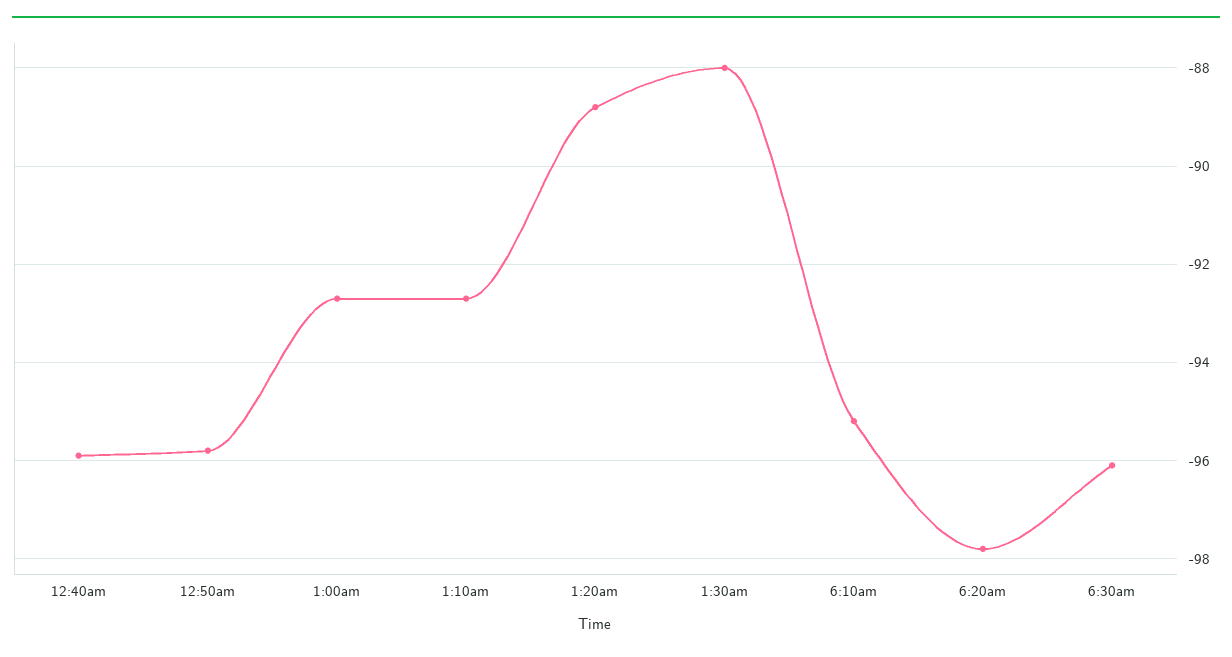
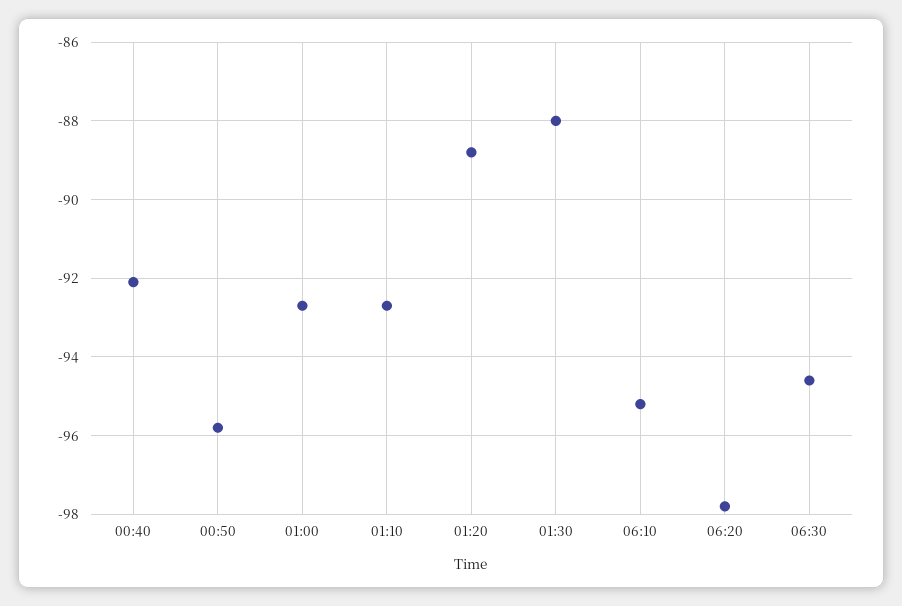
  {
-   "12:40am": -96,
+   "12:40am": -92,
    "12:50am": -96,
    "1:00am": -92.5,
    "1:10am": -92.5,
    "1:20am": -89,
    "1:30am": -88,
    "6:10am": -95,
    "6:20am": -98,
-   "6:30am": -96
+   "6:30am": -94.5
  }

